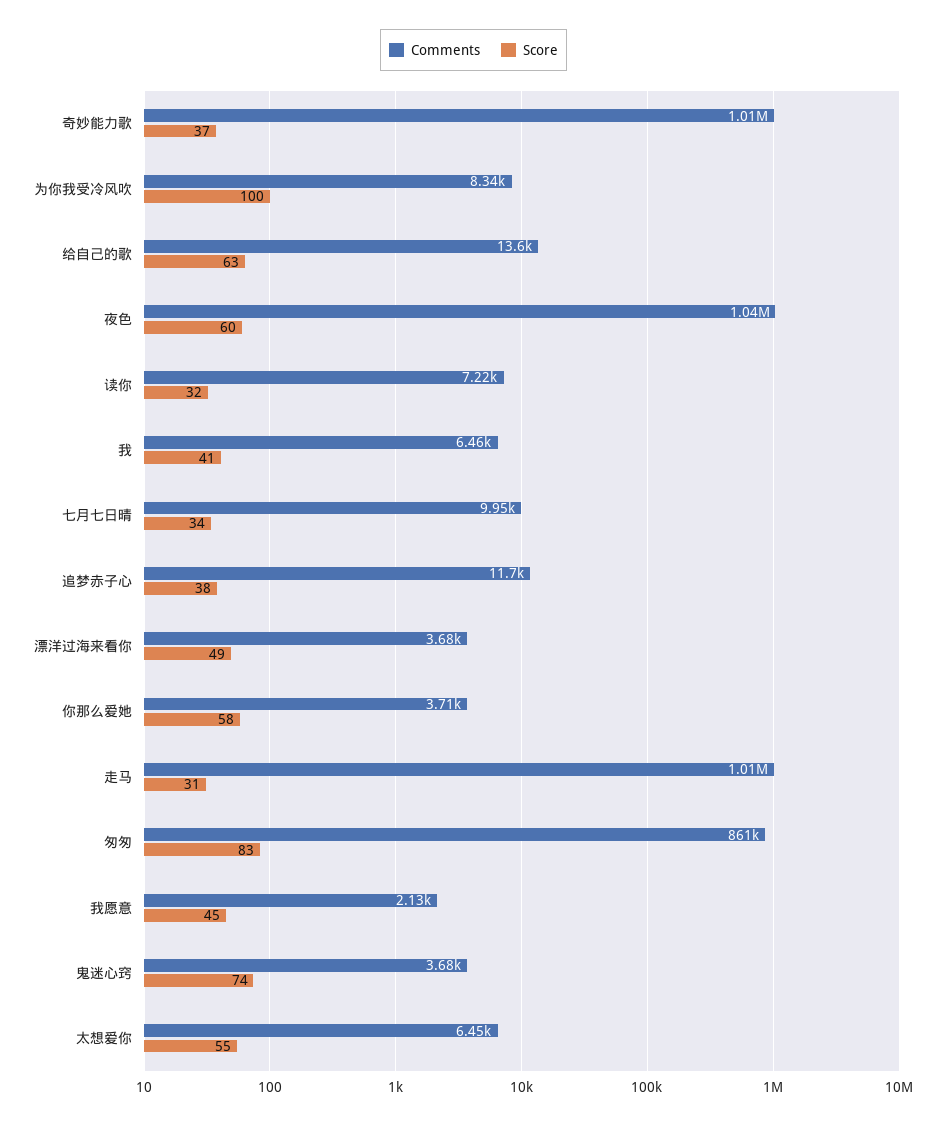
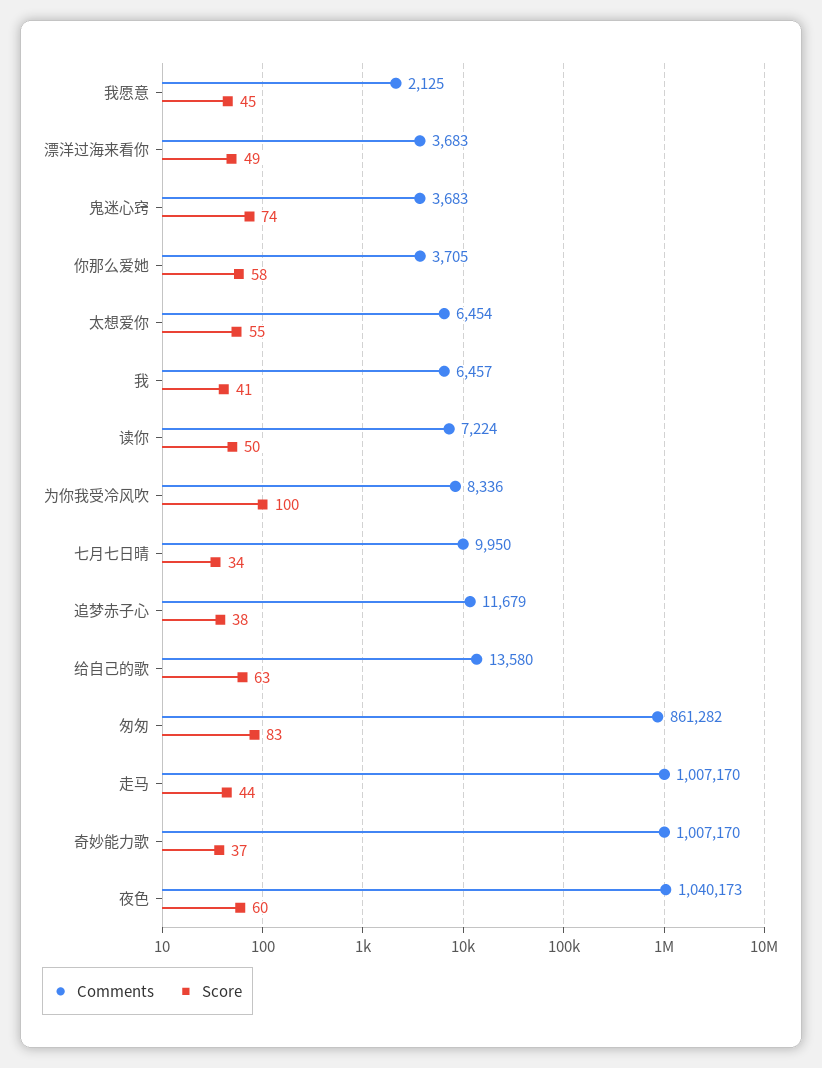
  {
    "Comments": {
      "奇妙能力歌": 1007170,
      "为你我受冷风吹": 8336,
      "给自己的歌": 13580,
      "夜色": 1040173,
      "读你": 7224,
      "我": 6457,
      "七月七日晴": 9950,
      "追梦赤子心": 11679,
      "漂洋过海来看你": 3683,
      "你那么爱她": 3705,
      "走马": 1007170,
      "匆匆": 861282,
      "我愿意": 2125,
      "鬼迷心窍": 3683,
      "太想爱你": 6454
    },
    "Score": {
      "奇妙能力歌": 37,
      "为你我受冷风吹": 100,
      "给自己的歌": 63,
      "夜色": 60,
-     "读你": 32,
+     "读你": 50,
      "我": 41,
      "七月七日晴": 34,
      "追梦赤子心": 38,
      "漂洋过海来看你": 49,
      "你那么爱她": 58,
-     "走马": 31,
+     "走马": 44,
      "匆匆": 83,
      "我愿意": 45,
      "鬼迷心窍": 74,
      "太想爱你": 55
    }
  }

